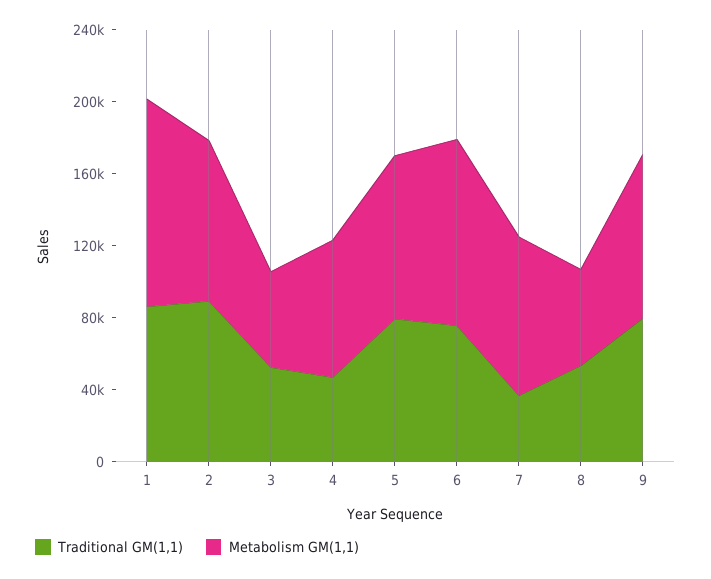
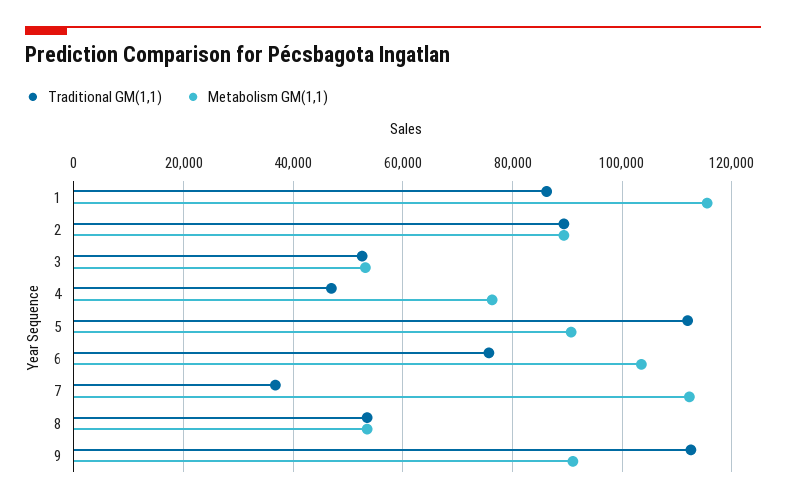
  {
    "Traditional GM(1,1)": {
      "1": 86000,
      "2": 90000,
      "3": 52000,
      "4": 46000,
-     "5": 80000,
+     "5": 112000,
      "6": 76000,
      "7": 36000,
      "8": 54000,
-     "9": 80000
+     "9": 112000
    },
    "Metabolism GM(1,1)": {
      "1": 116000,
      "2": 90000,
      "3": 54000,
      "4": 76000,
      "5": 90000,
      "6": 104000,
-     "7": 90000,
+     "7": 112000,
      "8": 54000,
      "9": 92000
    }
  }

